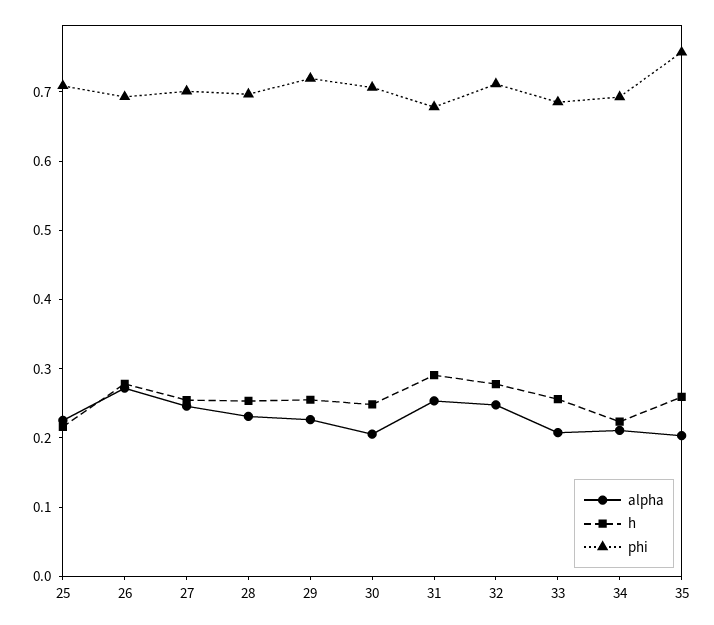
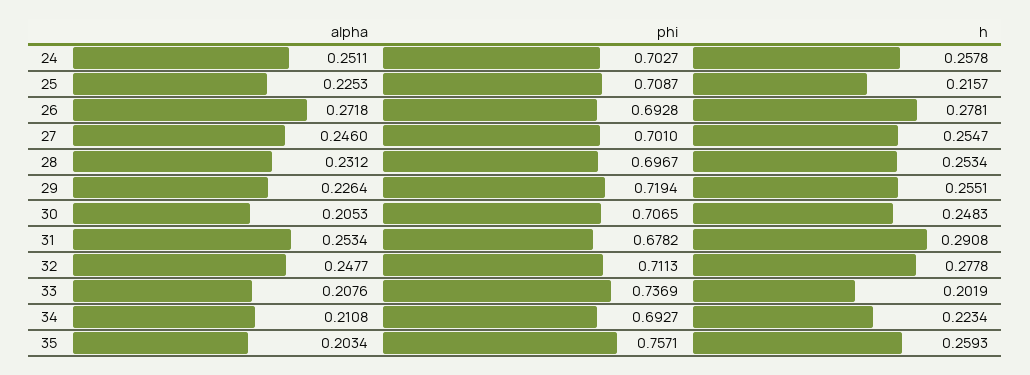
  {
    "alpha": {
      "25": 0.2253,
      "26": 0.2718,
      "27": 0.246,
      "28": 0.2312,
      "29": 0.2264,
      "30": 0.2053,
      "31": 0.2534,
      "32": 0.2477,
      "33": 0.2076,
      "34": 0.2108,
-     "35": 0.2034
+     "35": 0.2034,
+     "24": 0.2511
    },
    "h": {
      "25": 0.2157,
      "26": 0.2781,
      "27": 0.2547,
      "28": 0.2534,
      "29": 0.2551,
      "30": 0.2483,
      "31": 0.2908,
      "32": 0.2778,
-     "33": 0.26,
+     "33": 0.2019,
      "34": 0.2234,
-     "35": 0.2593
+     "35": 0.2593,
+     "24": 0.2578
    },
    "phi": {
      "25": 0.7087,
      "26": 0.6928,
      "27": 0.701,
      "28": 0.6967,
      "29": 0.7194,
      "30": 0.7065,
      "31": 0.6782,
      "32": 0.7113,
-     "33": 0.68,
+     "33": 0.7369,
      "34": 0.6927,
-     "35": 0.7571
+     "35": 0.7571,
+     "24": 0.7027
    }
  }

